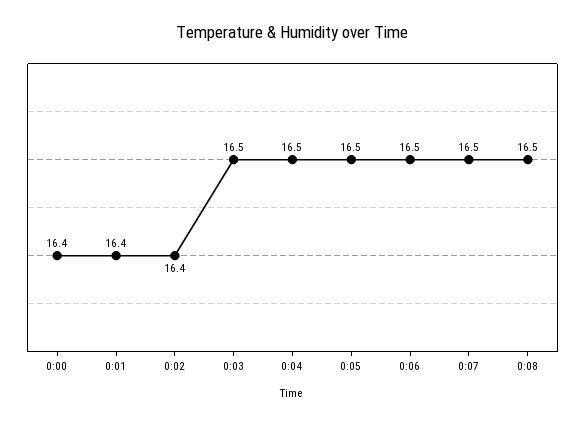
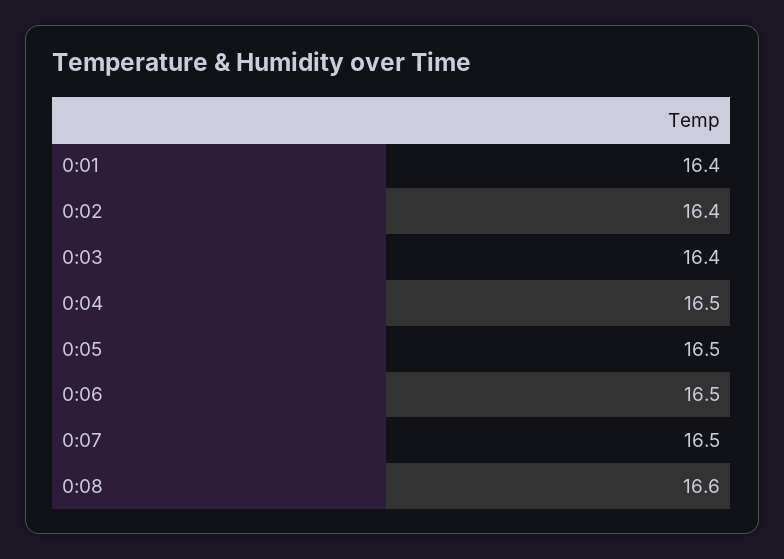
  {
-   "0:00": 16.4,
    "0:01": 16.4,
    "0:02": 16.4,
-   "0:03": 16.5,
+   "0:03": 16.4,
    "0:04": 16.5,
    "0:05": 16.5,
    "0:06": 16.5,
    "0:07": 16.5,
-   "0:08": 16.5
+   "0:08": 16.6
  }

